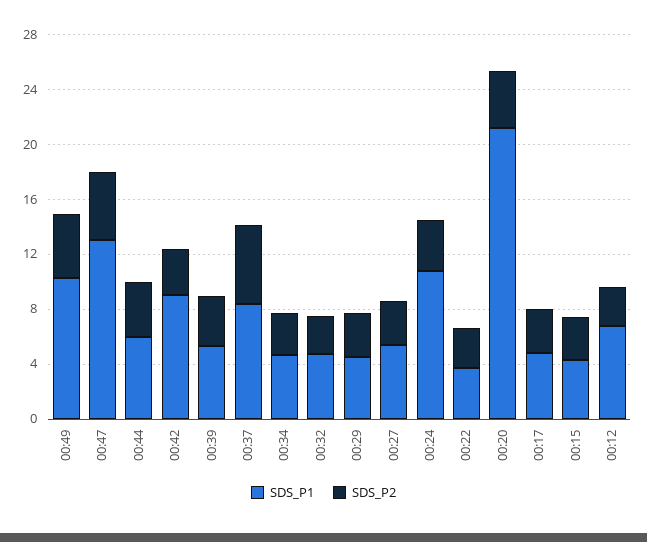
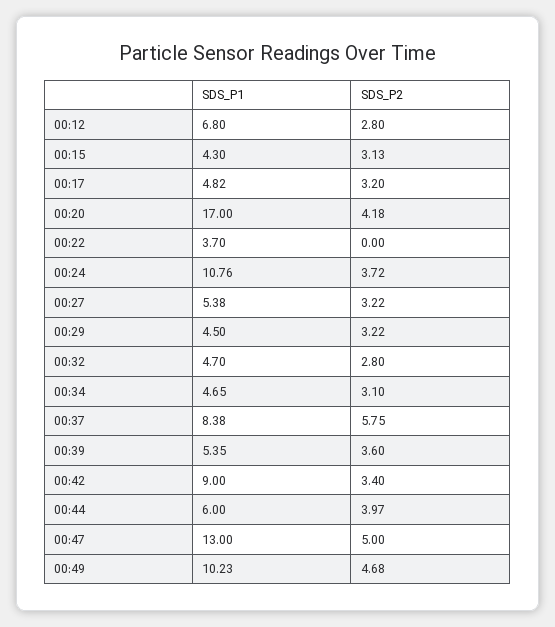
  {
    "SDS_P1": {
      "00:49": 10.23,
      "00:47": 13,
      "00:44": 6,
      "00:42": 9,
      "00:39": 5.35,
      "00:37": 8.38,
      "00:34": 4.65,
      "00:32": 4.7,
      "00:29": 4.5,
      "00:27": 5.38,
      "00:24": 10.76,
      "00:22": 3.7,
-     "00:20": 21,
+     "00:20": 17,
      "00:17": 4.82,
      "00:15": 4.3,
      "00:12": 6.8
    },
    "SDS_P2": {
      "00:49": 4.68,
      "00:47": 5,
      "00:44": 3.97,
      "00:42": 3.4,
      "00:39": 3.6,
      "00:37": 5.75,
      "00:34": 3.1,
      "00:32": 2.8,
      "00:29": 3.22,
      "00:27": 3.22,
      "00:24": 3.72,
-     "00:22": 3,
+     "00:22": 0,
      "00:20": 4.18,
      "00:17": 3.2,
      "00:15": 3.13,
      "00:12": 2.8
    }
  }

